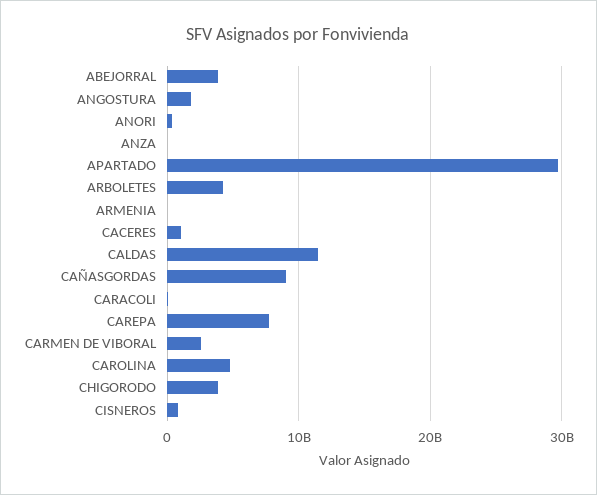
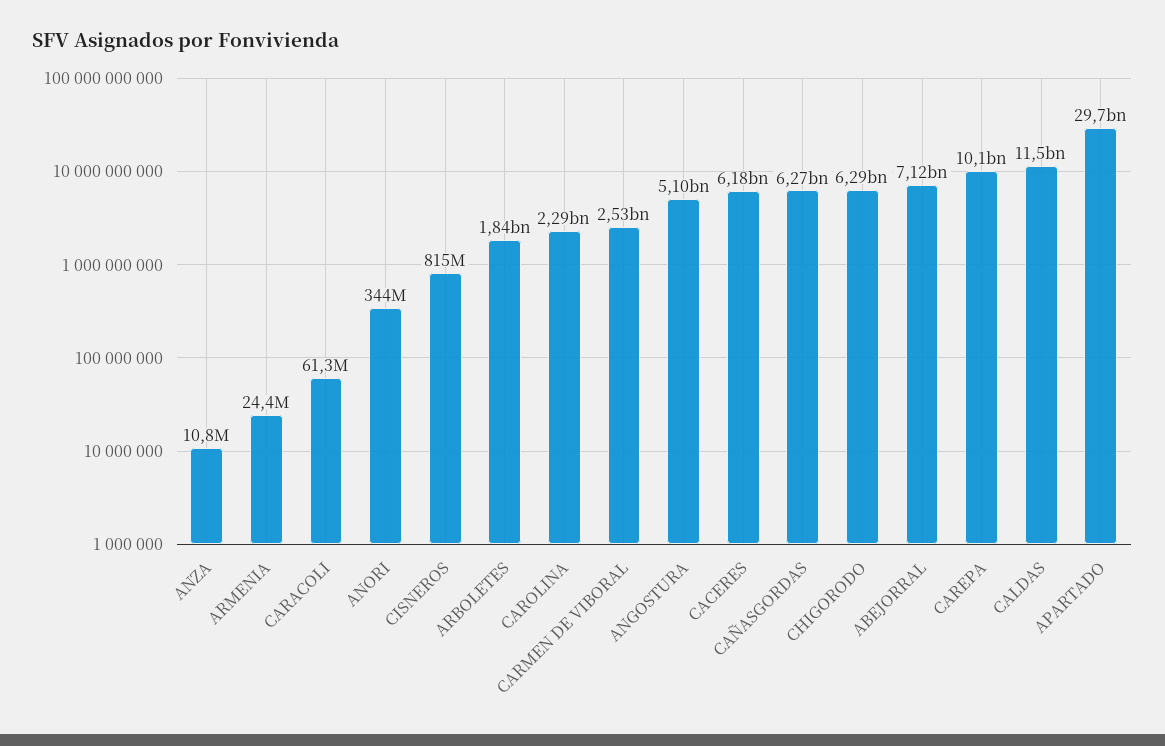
  {
-   "ABEJORRAL": 4000000000,
+   "ABEJORRAL": 7120000000,
-   "ANGOSTURA": 2000000000,
+   "ANGOSTURA": 5100000000,
    "ANORI": 344000000,
    "ANZA": 10800000,
    "APARTADO": 29700000000,
-   "ARBOLETES": 4000000000,
+   "ARBOLETES": 1840000000,
    "ARMENIA": 24400000,
-   "CACERES": 1000000000,
+   "CACERES": 6180000000,
    "CALDAS": 11500000000,
-   "CAÑASGORDAS": 9000000000,
+   "CAÑASGORDAS": 6270000000,
    "CARACOLI": 61300000,
-   "CAREPA": 8000000000,
+   "CAREPA": 10100000000,
    "CARMEN DE VIBORAL": 2530000000,
-   "CAROLINA": 5000000000,
+   "CAROLINA": 2290000000,
-   "CHIGORODO": 4000000000,
+   "CHIGORODO": 6290000000,
    "CISNEROS": 815000000
  }

